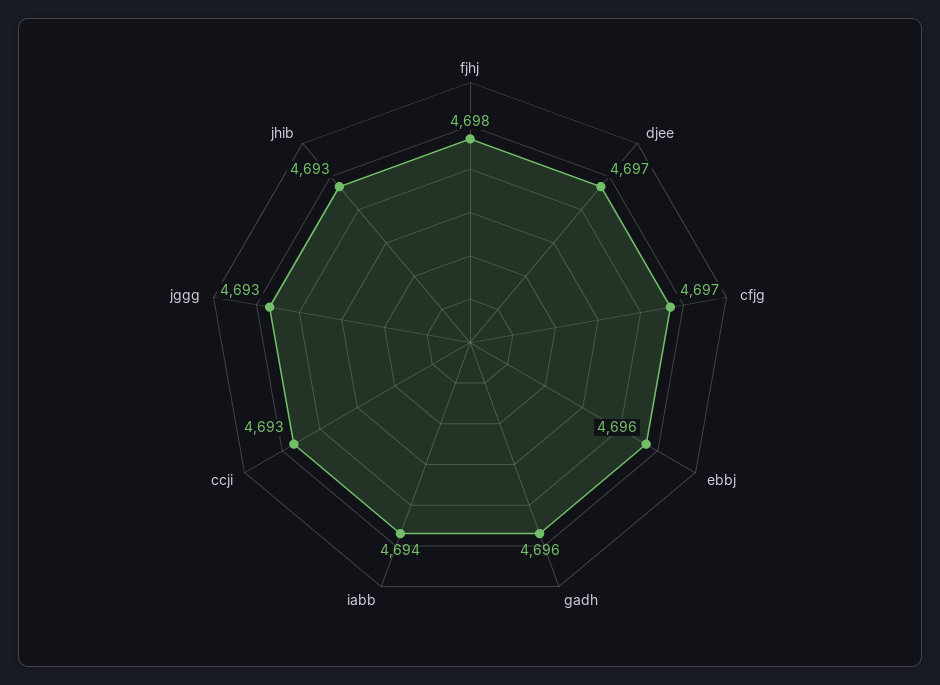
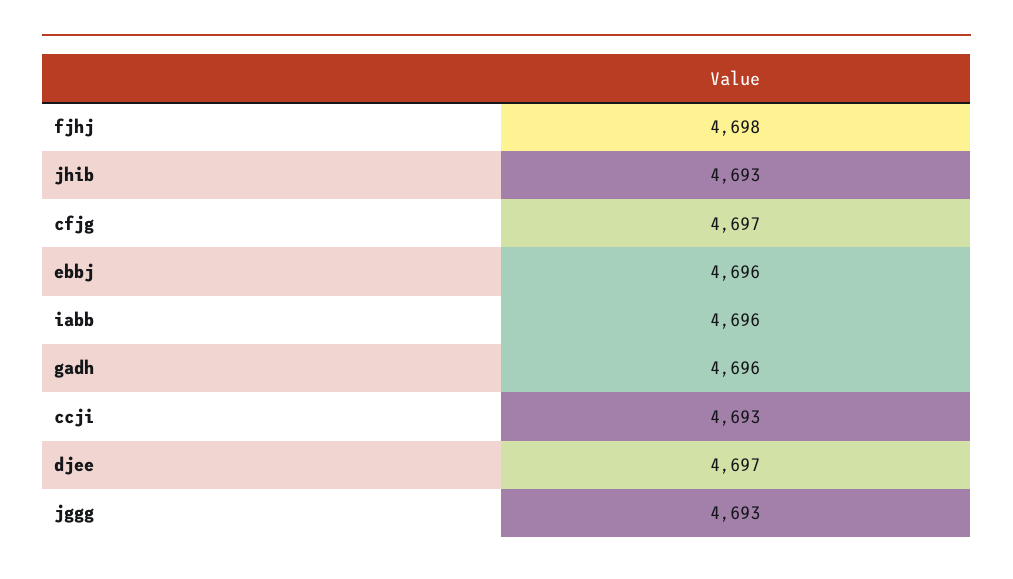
  {
    "fjhj": 4698,
    "djee": 4697,
    "cfjg": 4697,
    "ebbj": 4696,
    "gadh": 4696,
-   "iabb": 4694,
+   "iabb": 4696,
    "ccji": 4693,
    "jggg": 4693,
    "jhib": 4693
  }

